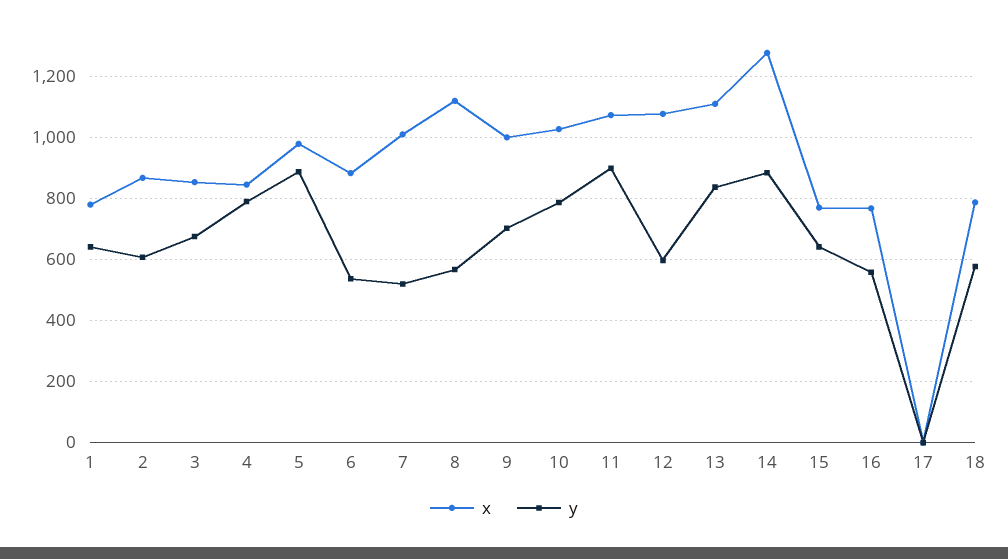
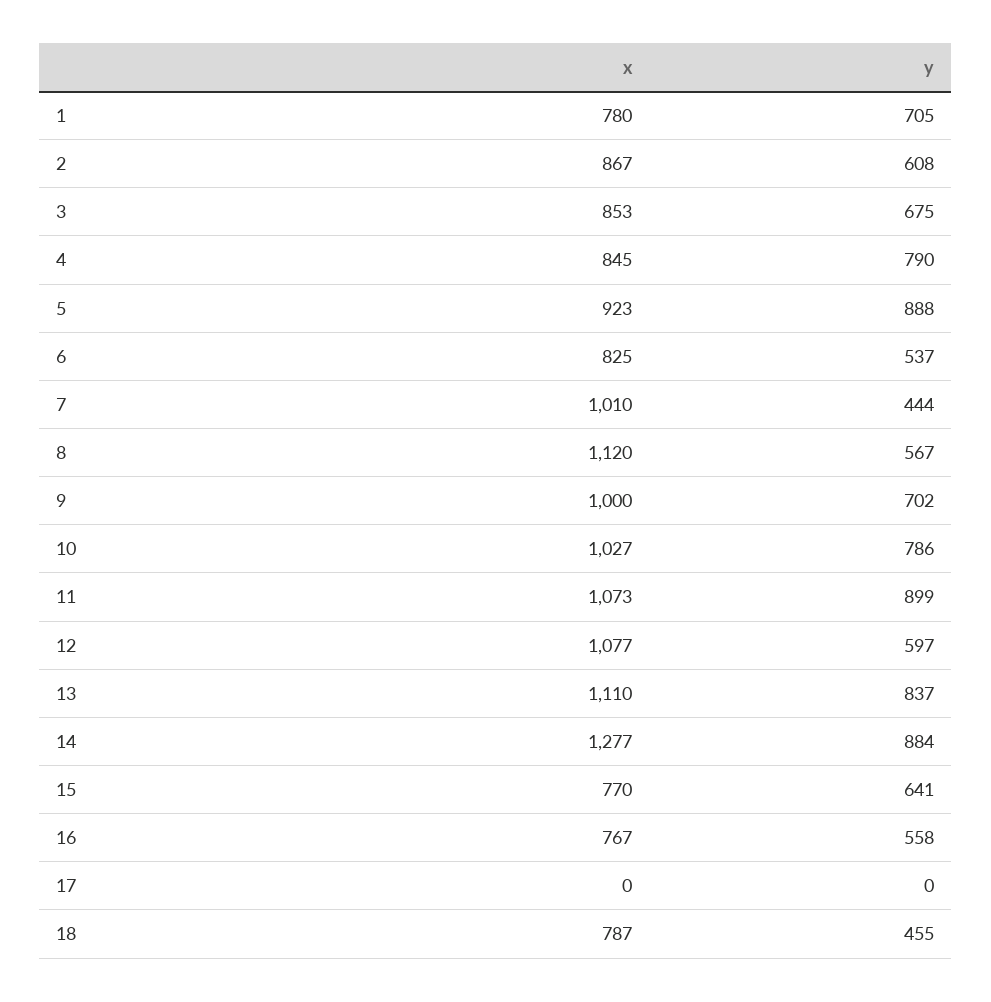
  {
    "x": {
      "1": 780,
      "2": 867,
      "3": 853,
      "4": 845,
-     "5": 980,
+     "5": 923,
-     "6": 880,
+     "6": 825,
      "7": 1010,
      "8": 1120,
      "9": 1000,
      "10": 1027,
      "11": 1073,
      "12": 1077,
      "13": 1110,
      "14": 1277,
      "15": 770,
      "16": 767,
      "17": 0,
      "18": 787
    },
    "y": {
-     "1": 640,
+     "1": 705,
      "2": 608,
      "3": 675,
      "4": 790,
      "5": 888,
      "6": 537,
-     "7": 520,
+     "7": 444,
      "8": 567,
      "9": 702,
      "10": 786,
      "11": 899,
      "12": 597,
      "13": 837,
      "14": 884,
      "15": 641,
      "16": 558,
      "17": 0,
-     "18": 580
+     "18": 455
    }
  }

